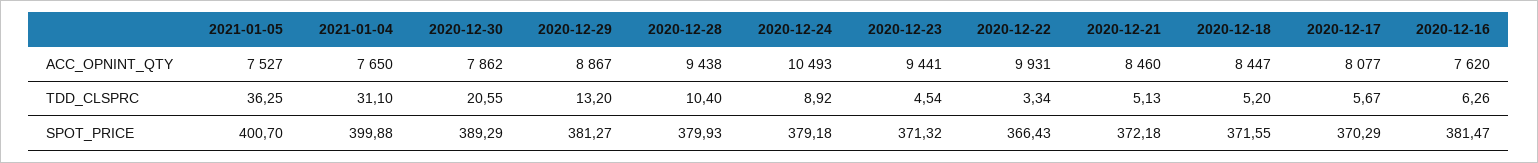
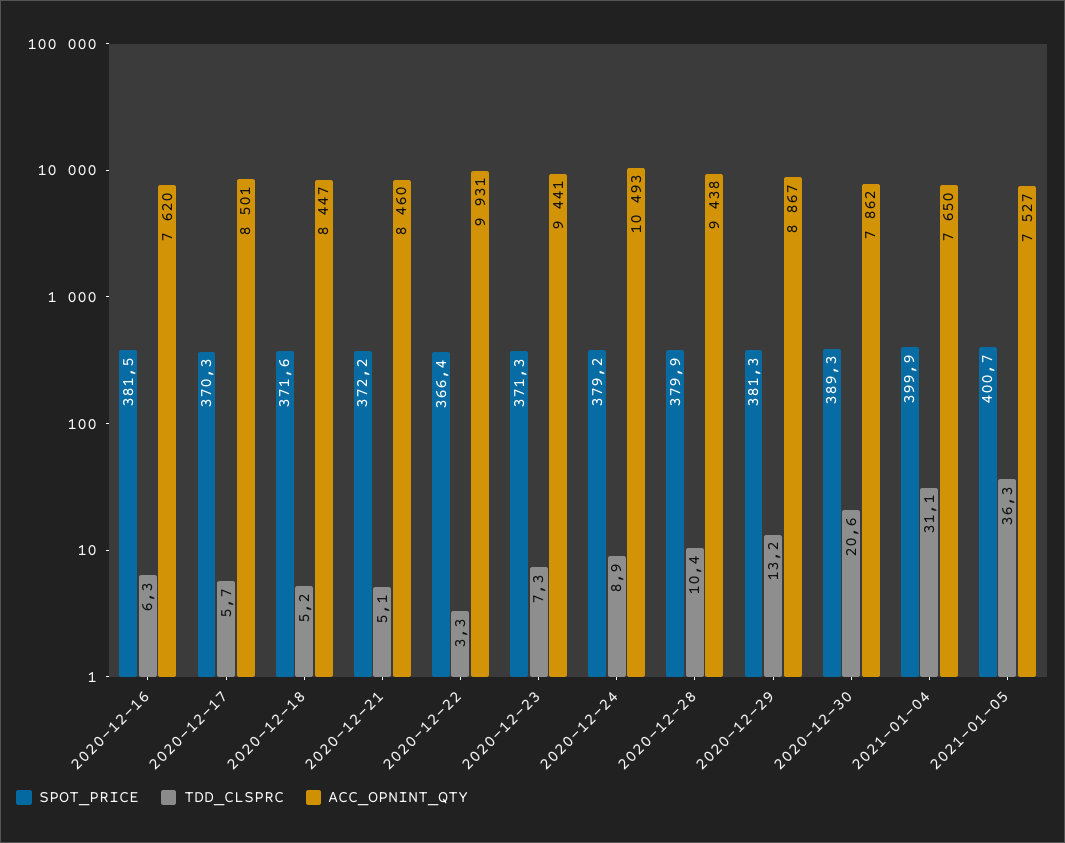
  {
    "ACC_OPNINT_QTY": {
      "2021-01-05": 7527,
      "2021-01-04": 7650,
      "2020-12-30": 7862,
      "2020-12-29": 8867,
      "2020-12-28": 9438,
      "2020-12-24": 10493,
      "2020-12-23": 9441,
      "2020-12-22": 9931,
      "2020-12-21": 8460,
      "2020-12-18": 8447,
-     "2020-12-17": 8077,
+     "2020-12-17": 8501,
      "2020-12-16": 7620
    },
    "TDD_CLSPRC": {
      "2021-01-05": 36.25,
      "2021-01-04": 31.1,
      "2020-12-30": 20.55,
      "2020-12-29": 13.2,
      "2020-12-28": 10.4,
      "2020-12-24": 8.92,
-     "2020-12-23": 4.54,
+     "2020-12-23": 7.3,
      "2020-12-22": 3.34,
      "2020-12-21": 5.13,
      "2020-12-18": 5.2,
      "2020-12-17": 5.67,
      "2020-12-16": 6.26
    },
    "SPOT_PRICE": {
      "2021-01-05": 400.7,
      "2021-01-04": 399.88,
      "2020-12-30": 389.29,
      "2020-12-29": 381.27,
      "2020-12-28": 379.93,
      "2020-12-24": 379.18,
      "2020-12-23": 371.32,
      "2020-12-22": 366.43,
      "2020-12-21": 372.18,
      "2020-12-18": 371.55,
      "2020-12-17": 370.29,
      "2020-12-16": 381.47
    }
  }

